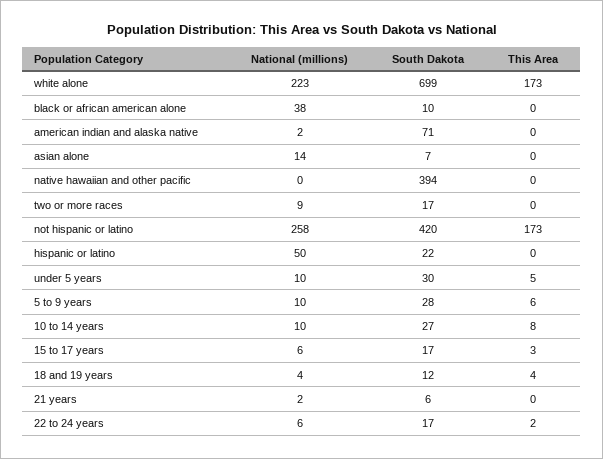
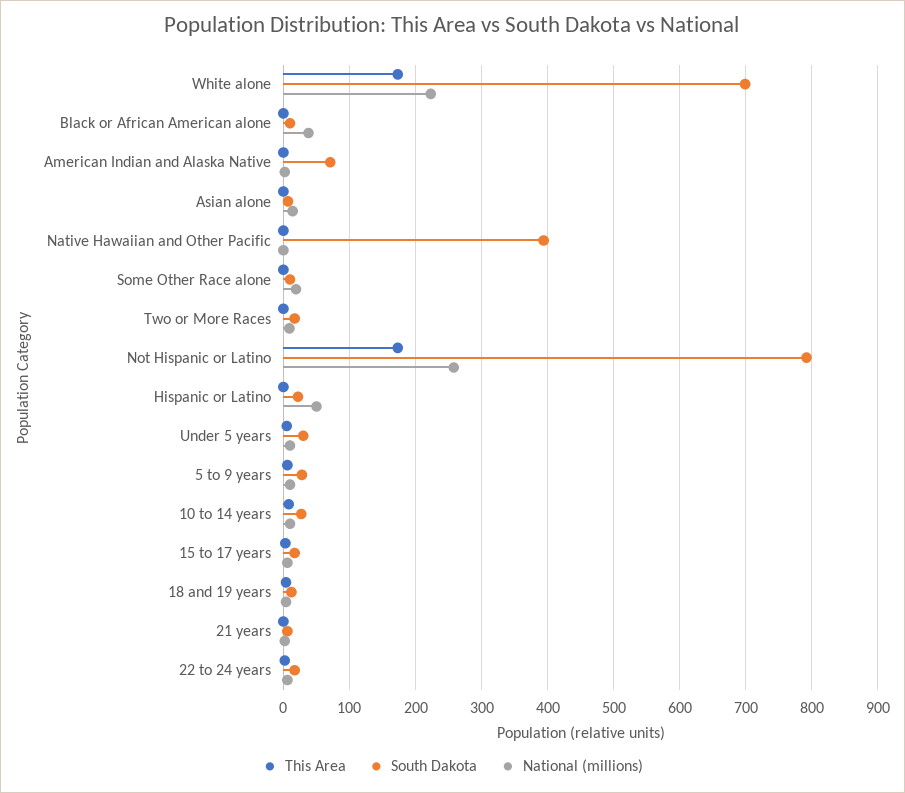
  {
    "National (millions)": {
      "white alone": 223,
      "black or african american alone": 38,
      "american indian and alaska native": 2,
      "asian alone": 14,
      "native hawaiian and other pacific": 0,
      "two or more races": 9,
      "not hispanic or latino": 258,
      "hispanic or latino": 50,
      "under 5 years": 10,
      "5 to 9 years": 10,
      "10 to 14 years": 10,
      "15 to 17 years": 6,
      "18 and 19 years": 4,
      "21 years": 2,
-     "22 to 24 years": 6
+     "22 to 24 years": 6,
+     "Some Other Race alone": 20
    },
    "South Dakota": {
      "white alone": 699,
      "black or african american alone": 10,
      "american indian and alaska native": 71,
      "asian alone": 7,
      "native hawaiian and other pacific": 394,
      "two or more races": 17,
-     "not hispanic or latino": 420,
+     "not hispanic or latino": 790,
      "hispanic or latino": 22,
      "under 5 years": 30,
      "5 to 9 years": 28,
      "10 to 14 years": 27,
      "15 to 17 years": 17,
      "18 and 19 years": 12,
      "21 years": 6,
-     "22 to 24 years": 17
+     "22 to 24 years": 17,
+     "Some Other Race alone": 10
    },
    "This Area": {
      "white alone": 173,
      "black or african american alone": 0,
      "american indian and alaska native": 0,
      "asian alone": 0,
      "native hawaiian and other pacific": 0,
      "two or more races": 0,
      "not hispanic or latino": 173,
      "hispanic or latino": 0,
      "under 5 years": 5,
      "5 to 9 years": 6,
      "10 to 14 years": 8,
      "15 to 17 years": 3,
      "18 and 19 years": 4,
      "21 years": 0,
-     "22 to 24 years": 2
+     "22 to 24 years": 2,
+     "Some Other Race alone": 0
    }
  }

